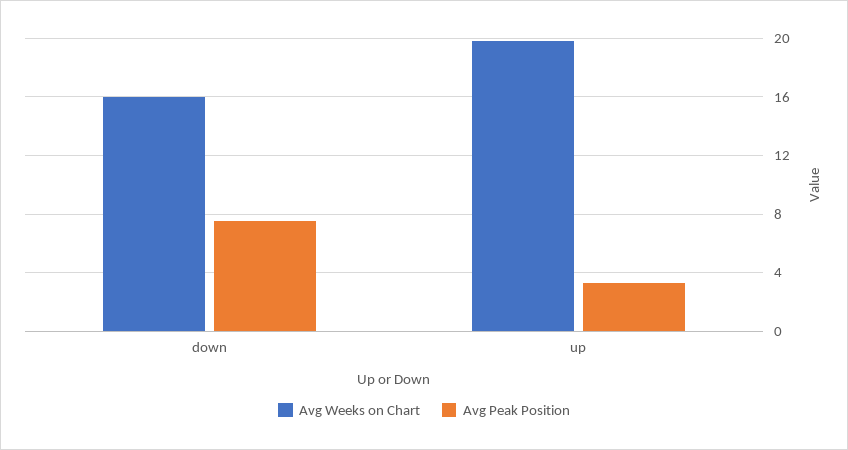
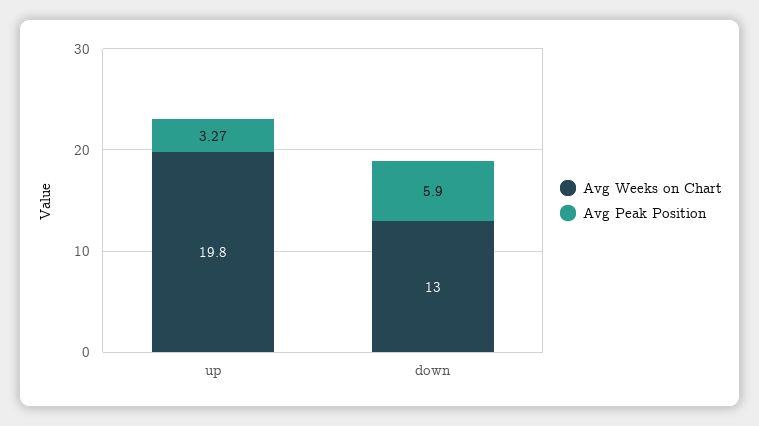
  {
    "Avg Weeks on Chart": {
-     "down": 16,
+     "down": 13,
      "up": 19.8
    },
    "Avg Peak Position": {
-     "down": 7.5,
+     "down": 5.9,
      "up": 3.27
    }
  }

